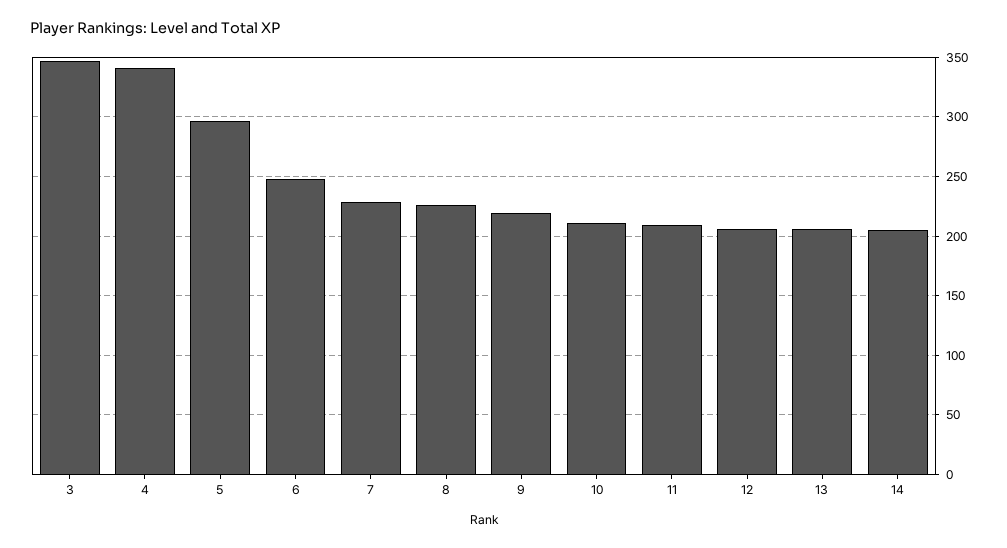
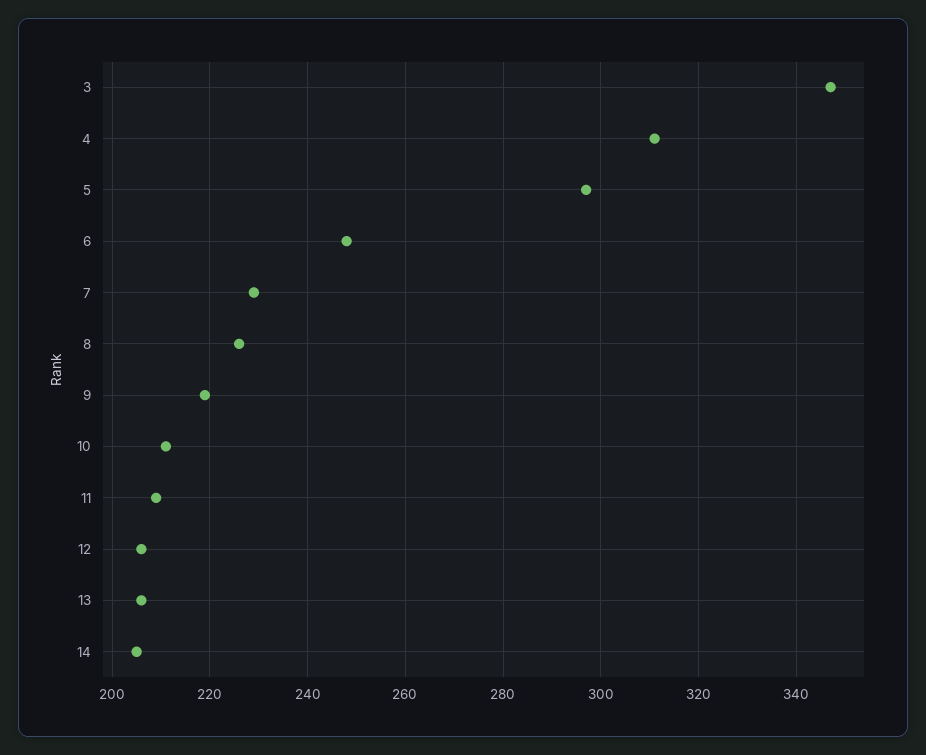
  {
    "3": 345,
-   "4": 340,
+   "4": 310,
    "5": 295,
    "6": 250,
    "7": 230,
    "8": 225,
    "9": 220,
    "10": 210,
    "11": 210,
    "12": 205,
    "13": 205,
    "14": 205
  }

